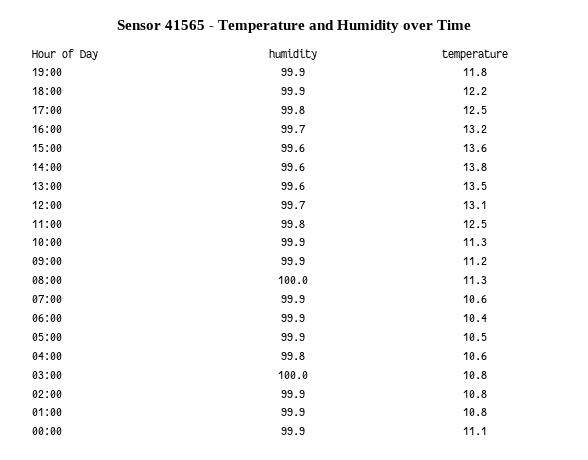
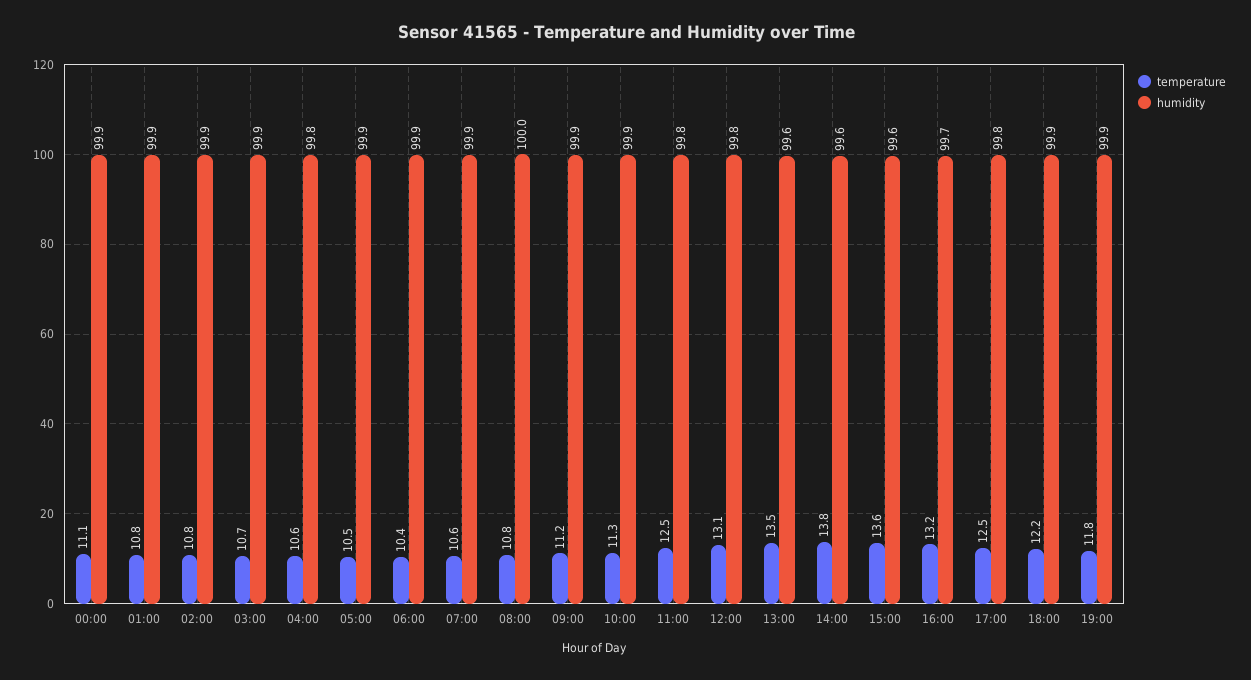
  {
    "humidity": {
      "19:00": 99.9,
      "18:00": 99.9,
      "17:00": 99.8,
      "16:00": 99.7,
      "15:00": 99.6,
      "14:00": 99.6,
      "13:00": 99.6,
-     "12:00": 99.7,
+     "12:00": 99.8,
      "11:00": 99.8,
      "10:00": 99.9,
      "09:00": 99.9,
      "08:00": 100,
      "07:00": 99.9,
      "06:00": 99.9,
      "05:00": 99.9,
      "04:00": 99.8,
-     "03:00": 100,
+     "03:00": 99.9,
      "02:00": 99.9,
      "01:00": 99.9,
      "00:00": 99.9
    },
    "temperature": {
      "19:00": 11.8,
      "18:00": 12.2,
      "17:00": 12.5,
      "16:00": 13.2,
      "15:00": 13.6,
      "14:00": 13.8,
      "13:00": 13.5,
      "12:00": 13.1,
      "11:00": 12.5,
      "10:00": 11.3,
      "09:00": 11.2,
-     "08:00": 11.3,
+     "08:00": 10.8,
      "07:00": 10.6,
      "06:00": 10.4,
      "05:00": 10.5,
      "04:00": 10.6,
-     "03:00": 10.8,
+     "03:00": 10.7,
      "02:00": 10.8,
      "01:00": 10.8,
      "00:00": 11.1
    }
  }

